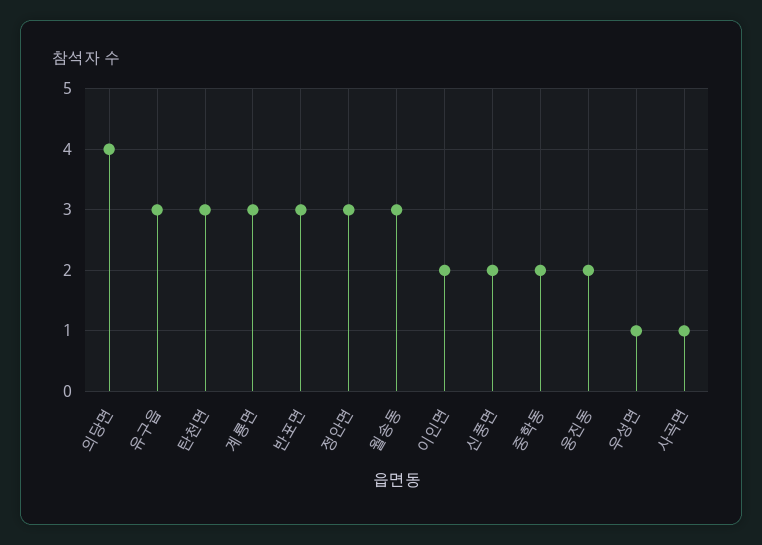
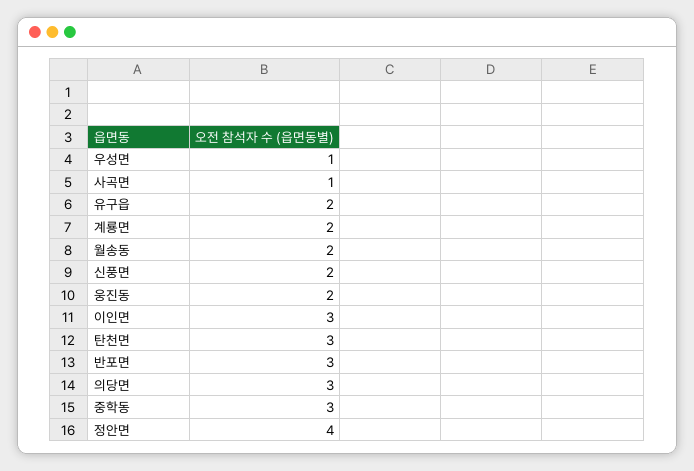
  {
-   "의당면": 4,
+   "의당면": 3,
-   "유구읍": 3,
+   "유구읍": 2,
    "탄천면": 3,
-   "계룡면": 3,
+   "계룡면": 2,
    "반포면": 3,
-   "정안면": 3,
+   "정안면": 4,
-   "월송동": 3,
+   "월송동": 2,
-   "이인면": 2,
+   "이인면": 3,
    "신풍면": 2,
-   "중학동": 2,
+   "중학동": 3,
    "웅진동": 2,
    "우성면": 1,
    "사곡면": 1
  }

